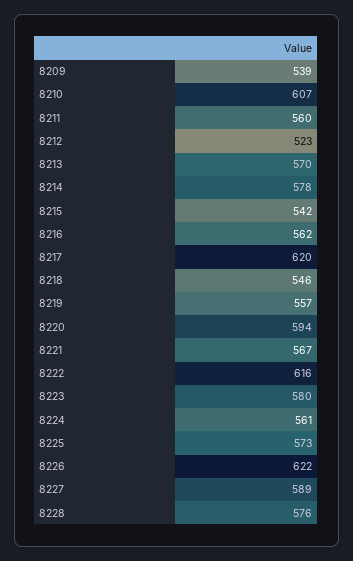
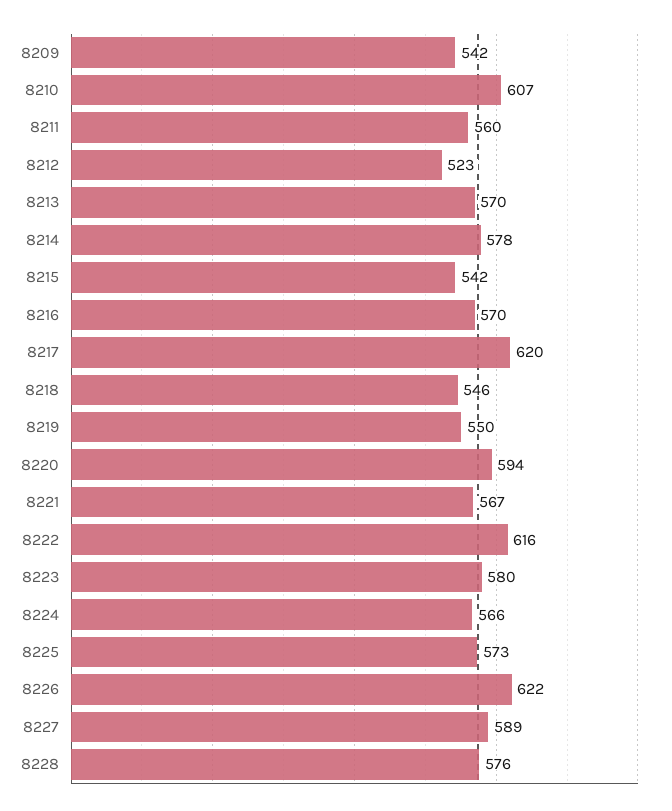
  {
-   "8209": 539,
+   "8209": 542,
    "8210": 607,
    "8211": 560,
    "8212": 523,
    "8213": 570,
    "8214": 578,
    "8215": 542,
-   "8216": 562,
+   "8216": 570,
    "8217": 620,
    "8218": 546,
-   "8219": 557,
+   "8219": 550,
    "8220": 594,
    "8221": 567,
    "8222": 616,
    "8223": 580,
-   "8224": 561,
+   "8224": 566,
    "8225": 573,
    "8226": 622,
    "8227": 589,
    "8228": 576
  }

